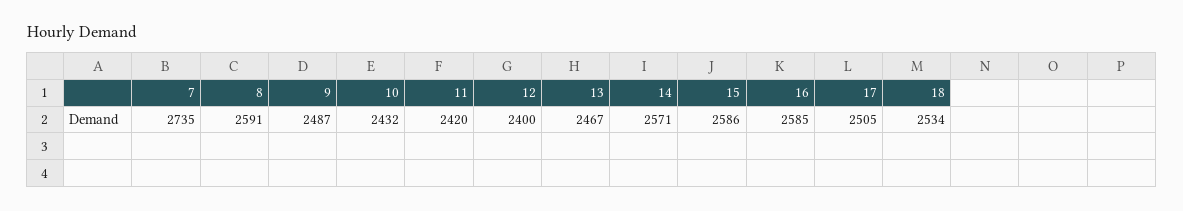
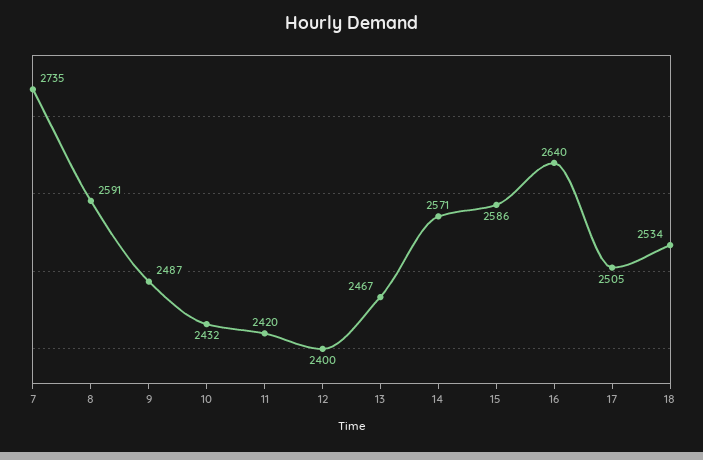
  {
    "7": 2735,
    "8": 2591,
    "9": 2487,
    "10": 2432,
    "11": 2420,
    "12": 2400,
    "13": 2467,
    "14": 2571,
    "15": 2586,
-   "16": 2585,
+   "16": 2640,
    "17": 2505,
    "18": 2534
  }

